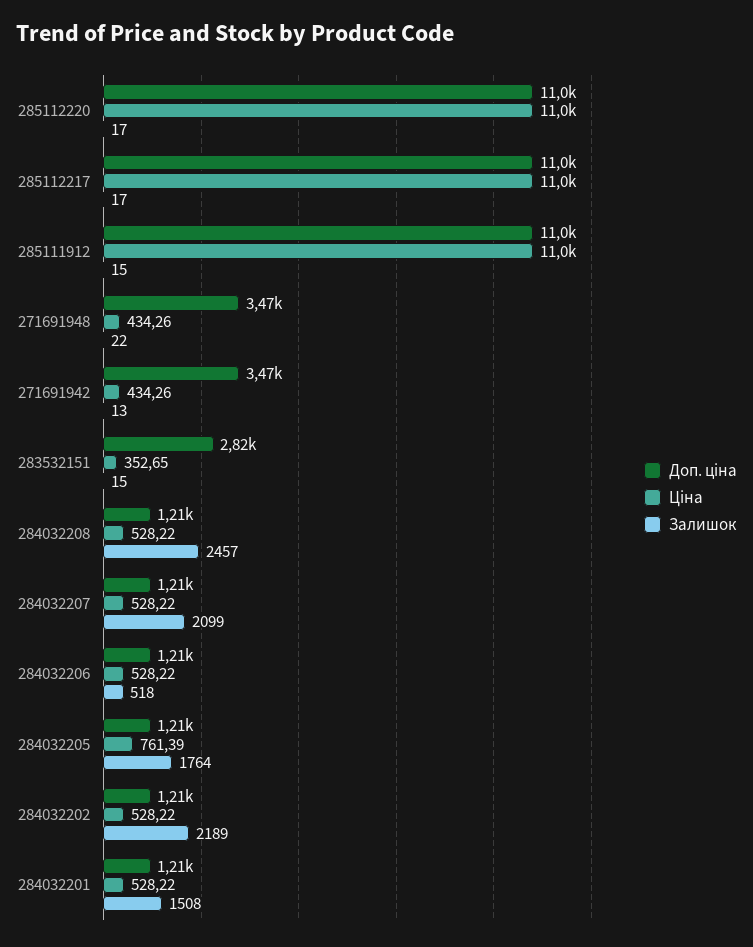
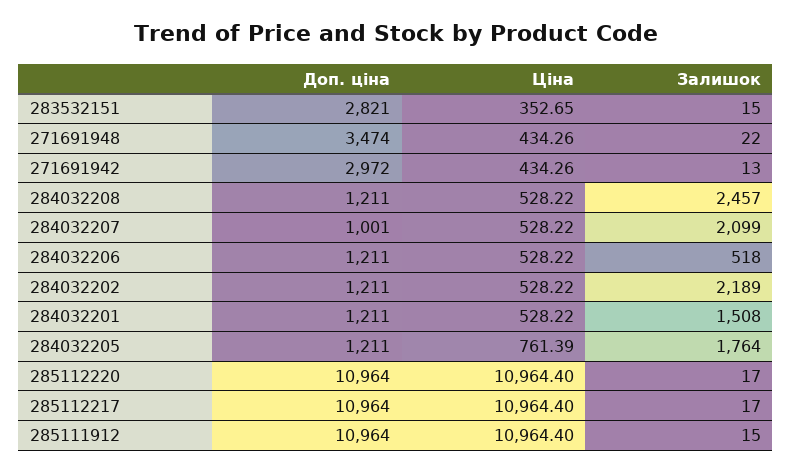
  {
    "Доп. ціна": {
      "285112220": 10964,
      "285112217": 10964,
      "285111912": 10964,
      "271691948": 3474,
-     "271691942": 3470,
+     "271691942": 2972,
      "283532151": 2821,
      "284032208": 1211,
-     "284032207": 1210,
+     "284032207": 1001,
      "284032206": 1211,
      "284032205": 1211,
      "284032202": 1211,
      "284032201": 1211
    },
    "Ціна": {
      "285112220": 10964.4,
      "285112217": 10964.4,
      "285111912": 10964.4,
      "271691948": 434.26,
      "271691942": 434.26,
      "283532151": 352.65,
      "284032208": 528.22,
      "284032207": 528.22,
      "284032206": 528.22,
      "284032205": 761.39,
      "284032202": 528.22,
      "284032201": 528.22
    },
    "Залишок": {
      "285112220": 17,
      "285112217": 17,
      "285111912": 15,
      "271691948": 22,
      "271691942": 13,
      "283532151": 15,
      "284032208": 2457,
      "284032207": 2099,
      "284032206": 518,
      "284032205": 1764,
      "284032202": 2189,
      "284032201": 1508
    }
  }

